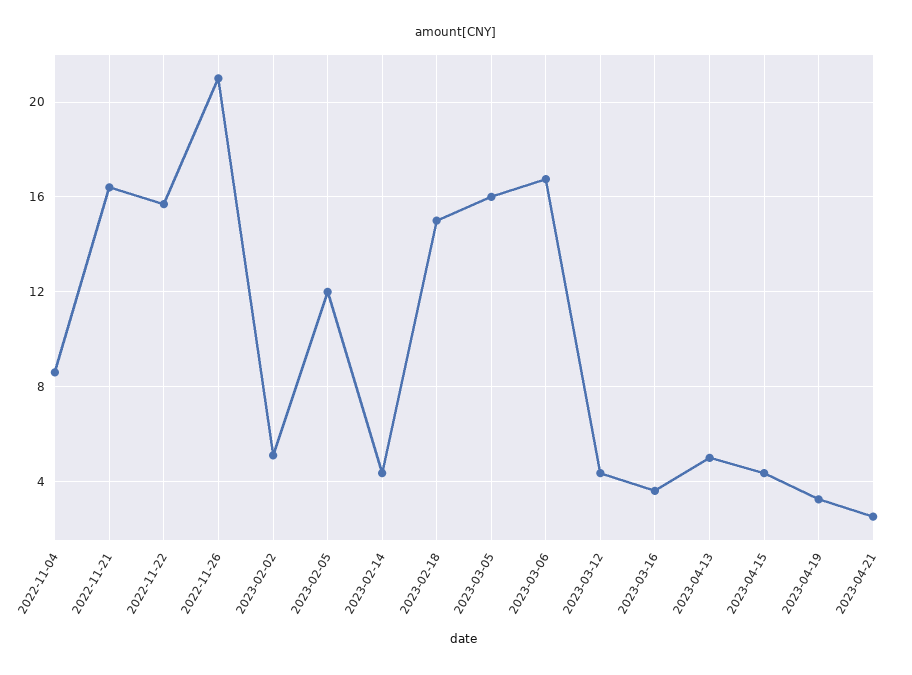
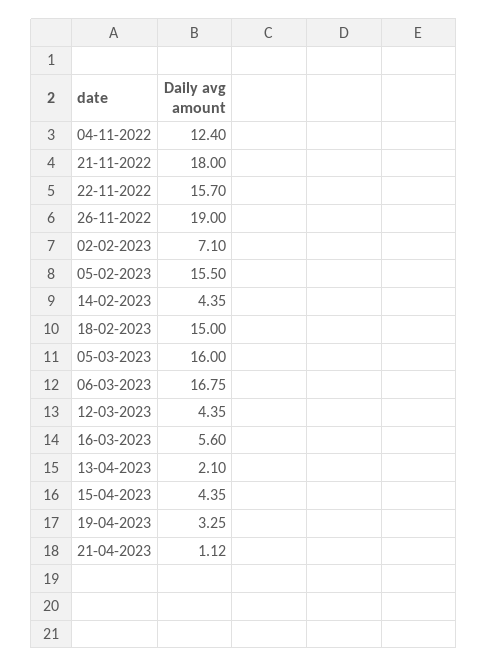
  {
-   "2022-11-04": 8.5,
+   "2022-11-04": 12.4,
-   "2022-11-21": 16.5,
+   "2022-11-21": 18,
    "2022-11-22": 15.7,
-   "2022-11-26": 21,
+   "2022-11-26": 19,
-   "2023-02-02": 5,
+   "2023-02-02": 7.1,
-   "2023-02-05": 12,
+   "2023-02-05": 15.5,
    "2023-02-14": 4.35,
    "2023-02-18": 15,
    "2023-03-05": 16,
    "2023-03-06": 16.75,
    "2023-03-12": 4.35,
-   "2023-03-16": 3.5,
+   "2023-03-16": 5.6,
-   "2023-04-13": 5,
+   "2023-04-13": 2.1,
    "2023-04-15": 4.35,
    "2023-04-19": 3.25,
-   "2023-04-21": 2.5
+   "2023-04-21": 1.12
  }

